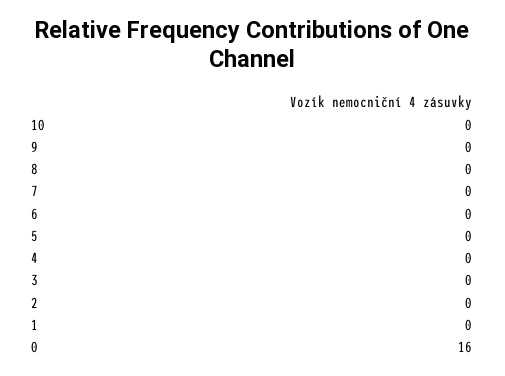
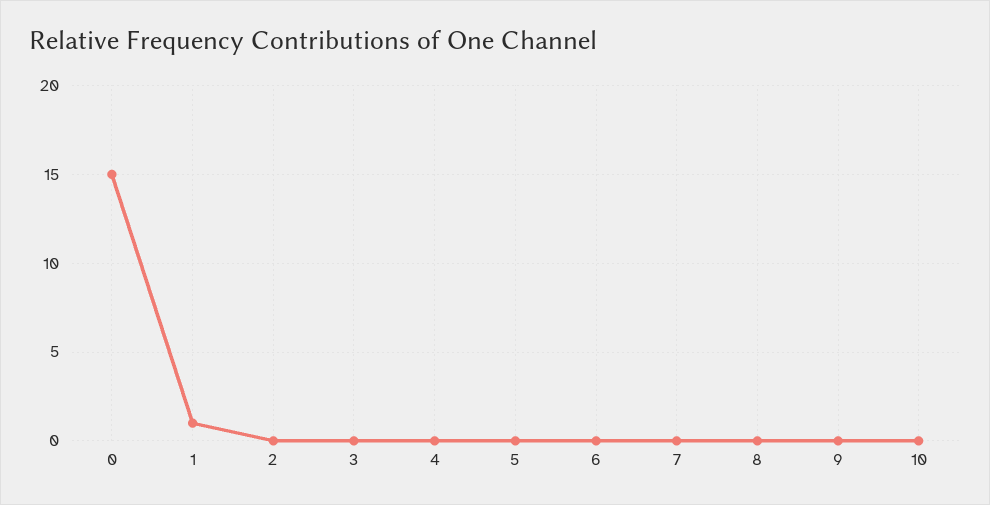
  {
    "10": 0,
    "9": 0,
    "8": 0,
    "7": 0,
    "6": 0,
    "5": 0,
    "4": 0,
    "3": 0,
    "2": 0,
-   "1": 0,
+   "1": 1,
-   "0": 16
+   "0": 15
  }

